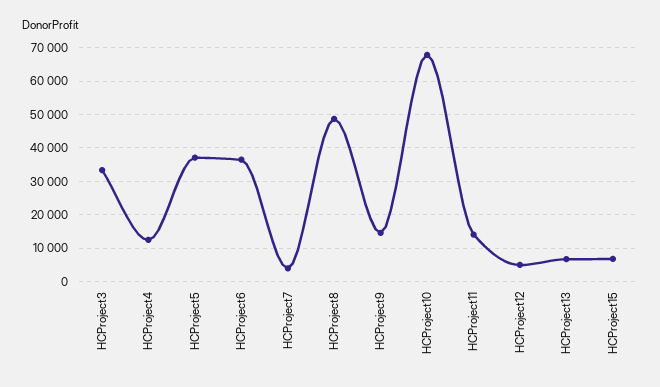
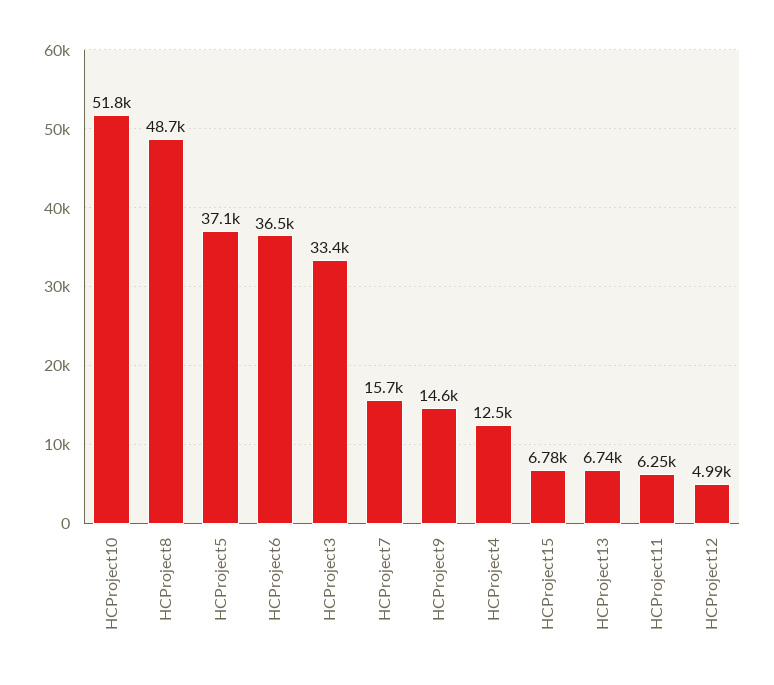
  {
    "HCProject3": 33400,
    "HCProject4": 12500,
    "HCProject5": 37100,
    "HCProject6": 36500,
-   "HCProject7": 4000,
+   "HCProject7": 15700,
    "HCProject8": 48700,
    "HCProject9": 14600,
-   "HCProject10": 68000,
+   "HCProject10": 51800,
-   "HCProject11": 14000,
+   "HCProject11": 6250,
    "HCProject12": 4990,
    "HCProject13": 6740,
    "HCProject15": 6780
  }

